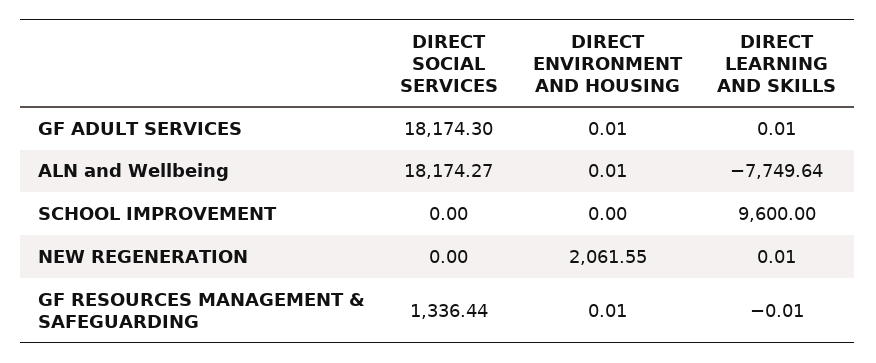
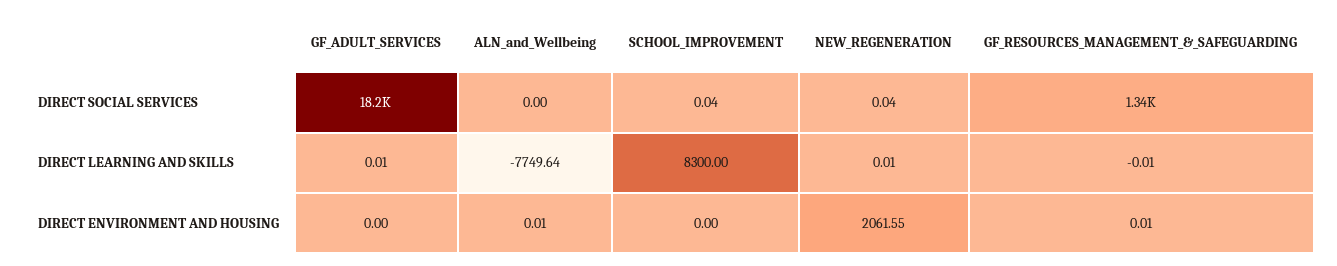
  {
    "DIRECT SOCIAL SERVICES": {
      "GF ADULT SERVICES": 18174.3,
-     "ALN and Wellbeing": 18174.27,
+     "ALN and Wellbeing": 0,
-     "SCHOOL IMPROVEMENT": 0,
+     "SCHOOL IMPROVEMENT": 0.04,
-     "NEW REGENERATION": 0,
+     "NEW REGENERATION": 0.04,
      "GF RESOURCES MANAGEMENT & SAFEGUARDING": 1336.44
    },
    "DIRECT ENVIRONMENT AND HOUSING": {
-     "GF ADULT SERVICES": 0.01,
+     "GF ADULT SERVICES": 0,
      "ALN and Wellbeing": 0.01,
      "SCHOOL IMPROVEMENT": 0,
      "NEW REGENERATION": 2061.55,
      "GF RESOURCES MANAGEMENT & SAFEGUARDING": 0.01
    },
    "DIRECT LEARNING AND SKILLS": {
      "GF ADULT SERVICES": 0.01,
      "ALN and Wellbeing": -7749.64,
-     "SCHOOL IMPROVEMENT": 9600,
+     "SCHOOL IMPROVEMENT": 8300,
      "NEW REGENERATION": 0.01,
      "GF RESOURCES MANAGEMENT & SAFEGUARDING": -0.01
    }
  }

